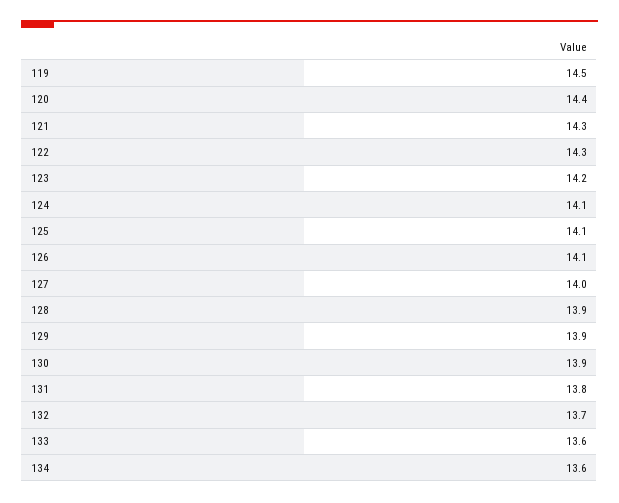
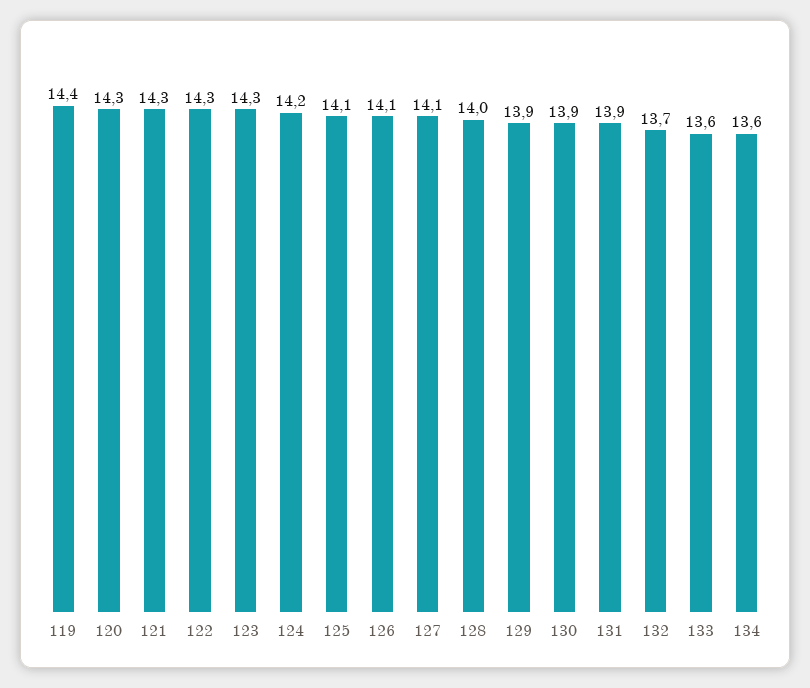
  {
-   "119": 14.5,
+   "119": 14.4,
-   "120": 14.4,
+   "120": 14.3,
    "121": 14.3,
    "122": 14.3,
-   "123": 14.2,
+   "123": 14.3,
-   "124": 14.1,
+   "124": 14.2,
    "125": 14.1,
    "126": 14.1,
-   "127": 14,
+   "127": 14.1,
-   "128": 13.9,
+   "128": 14,
    "129": 13.9,
    "130": 13.9,
-   "131": 13.8,
+   "131": 13.9,
    "132": 13.7,
    "133": 13.6,
    "134": 13.6
  }

